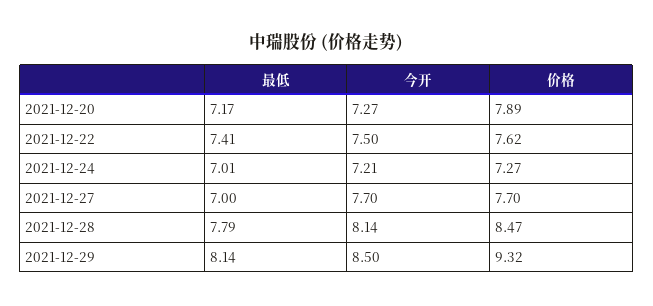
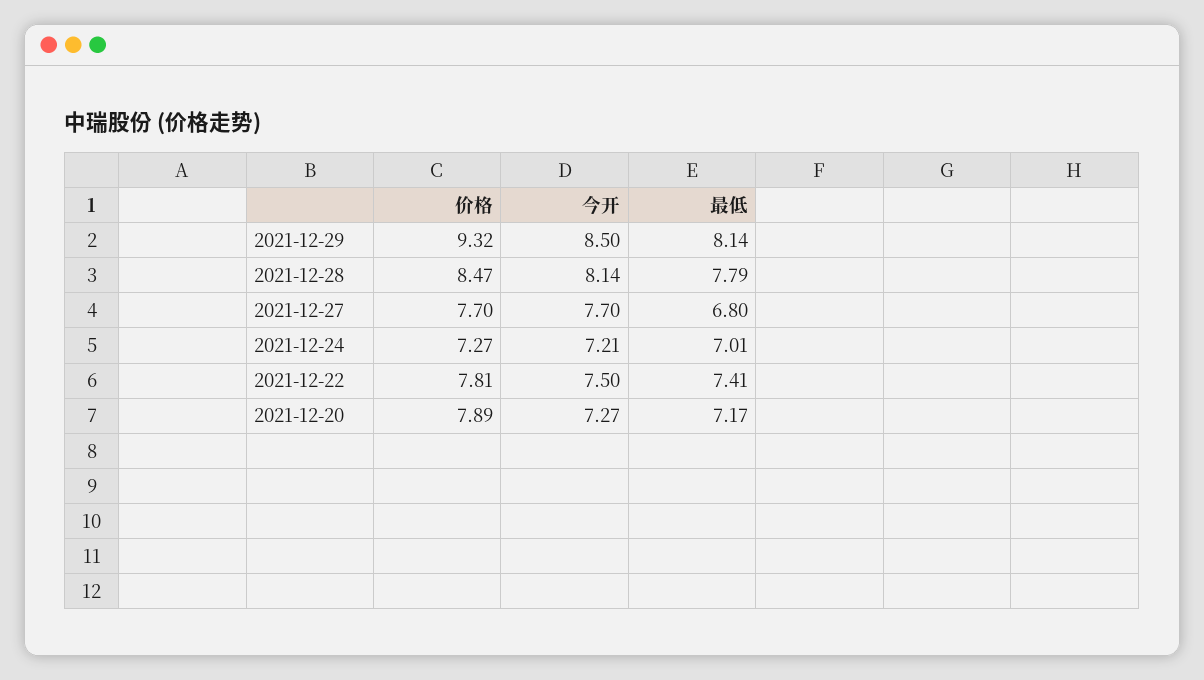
  {
    "最低": {
      "2021-12-20": 7.17,
      "2021-12-22": 7.41,
      "2021-12-24": 7.01,
-     "2021-12-27": 7,
+     "2021-12-27": 6.8,
      "2021-12-28": 7.79,
      "2021-12-29": 8.14
    },
    "今开": {
      "2021-12-20": 7.27,
      "2021-12-22": 7.5,
      "2021-12-24": 7.21,
      "2021-12-27": 7.7,
      "2021-12-28": 8.14,
      "2021-12-29": 8.5
    },
    "价格": {
      "2021-12-20": 7.89,
-     "2021-12-22": 7.62,
+     "2021-12-22": 7.81,
      "2021-12-24": 7.27,
      "2021-12-27": 7.7,
      "2021-12-28": 8.47,
      "2021-12-29": 9.32
    }
  }

